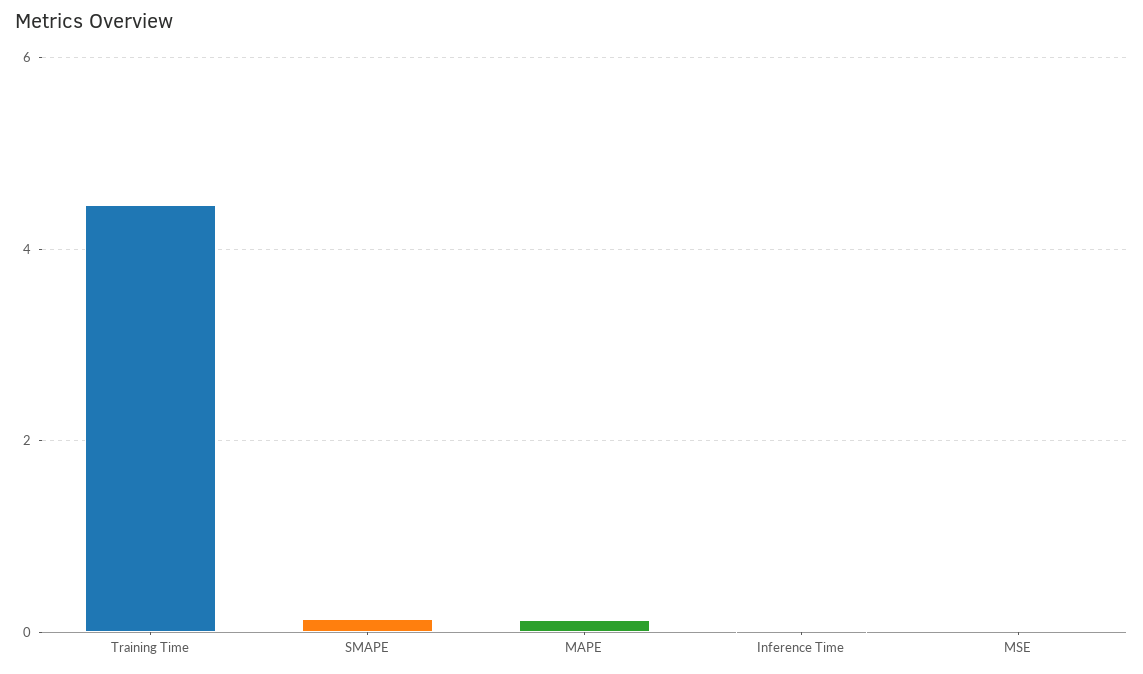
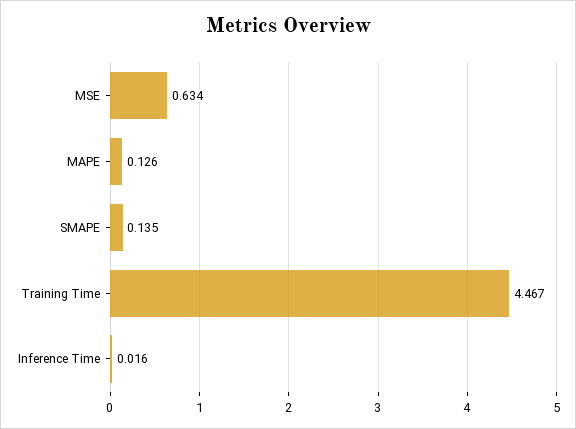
  {
    "Training Time": 4.467,
    "SMAPE": 0.135,
    "MAPE": 0.126,
    "Inference Time": 0.016,
-   "MSE": 0
+   "MSE": 0.634
  }

